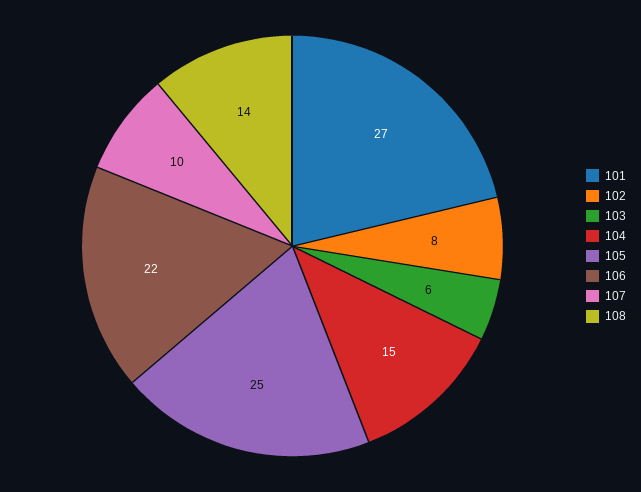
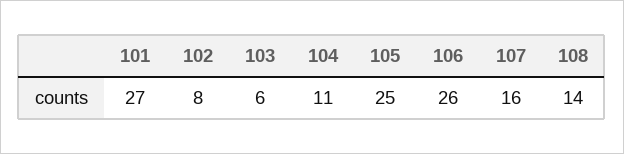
  {
    "101": 27,
    "102": 8,
    "103": 6,
-   "104": 15,
+   "104": 11,
    "105": 25,
-   "106": 22,
+   "106": 26,
-   "107": 10,
+   "107": 16,
    "108": 14
  }

